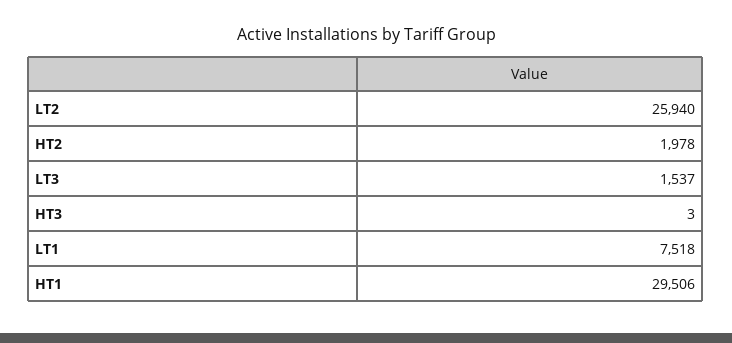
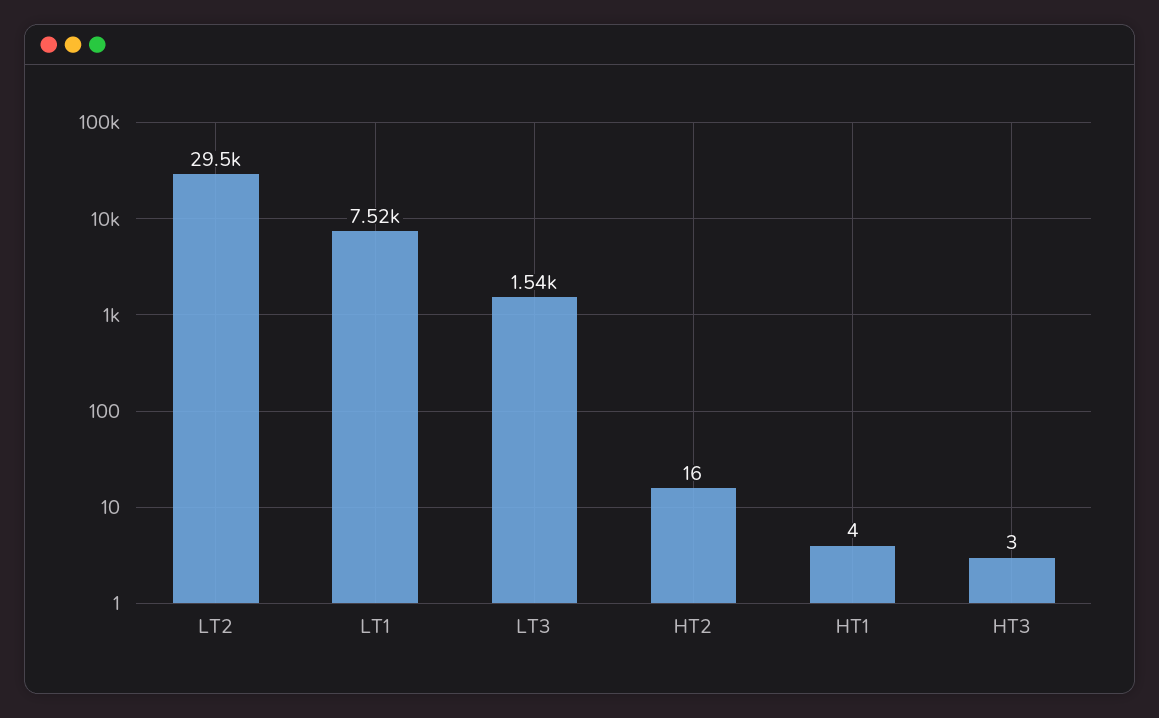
  {
-   "LT2": 25940,
+   "LT2": 29500,
-   "HT2": 1978,
+   "HT2": 16,
    "LT3": 1537,
    "HT3": 3,
    "LT1": 7518,
-   "HT1": 29506
+   "HT1": 4
  }

